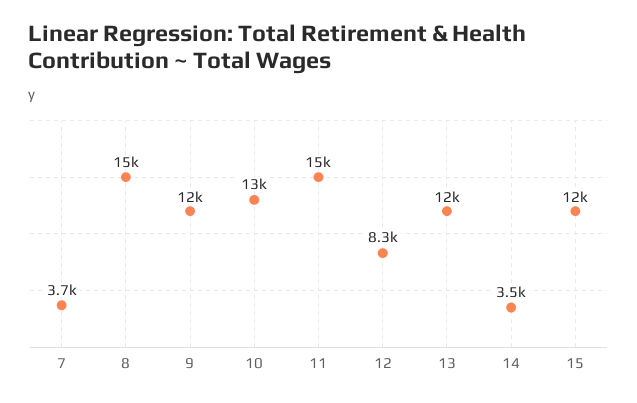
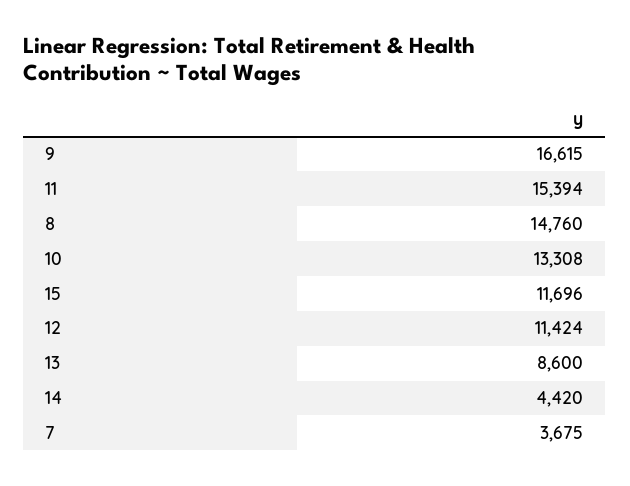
  {
    "7": 3675,
    "8": 14760,
-   "9": 12000,
+   "9": 16615,
    "10": 13308,
    "11": 15394,
-   "12": 8300,
+   "12": 11424,
-   "13": 12000,
+   "13": 8600,
-   "14": 3500,
+   "14": 4420,
    "15": 11696
  }

